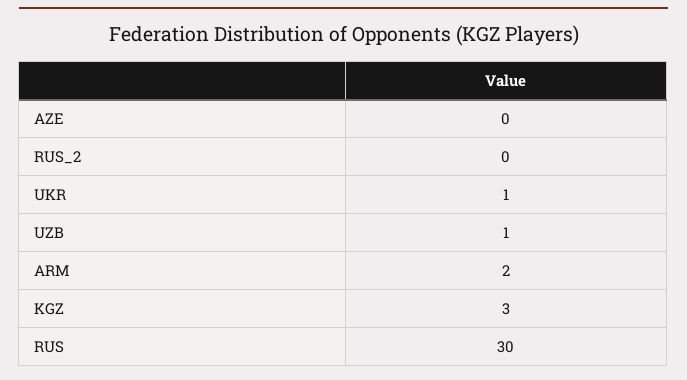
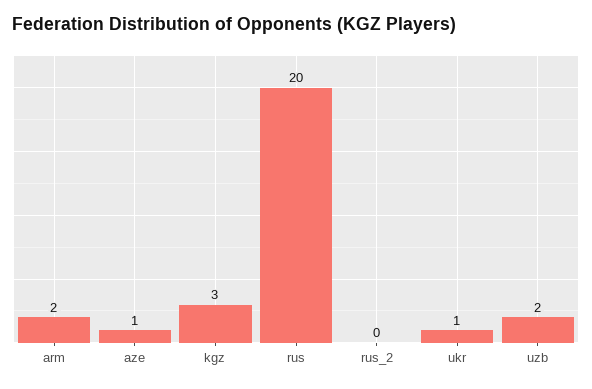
  {
-   "AZE": 0,
+   "AZE": 1,
    "RUS_2": 0,
    "UKR": 1,
-   "UZB": 1,
+   "UZB": 2,
    "ARM": 2,
    "KGZ": 3,
-   "RUS": 30
+   "RUS": 20
  }

